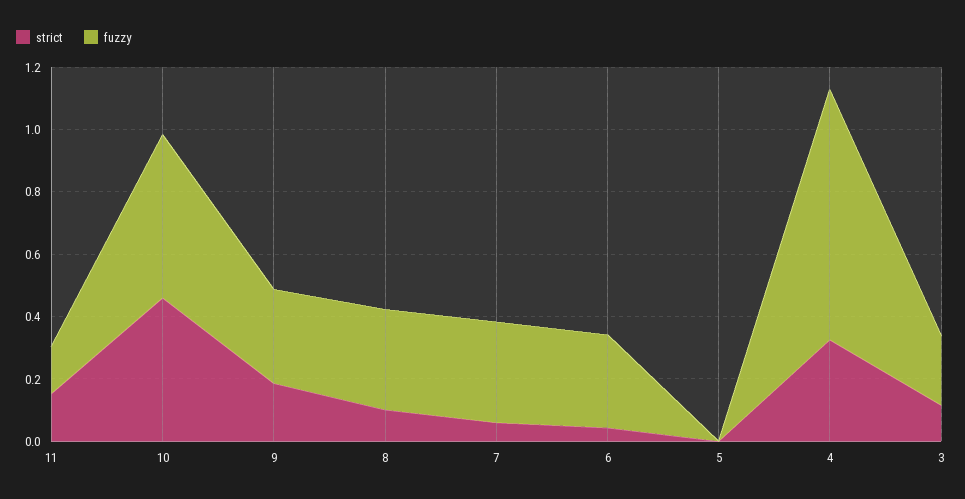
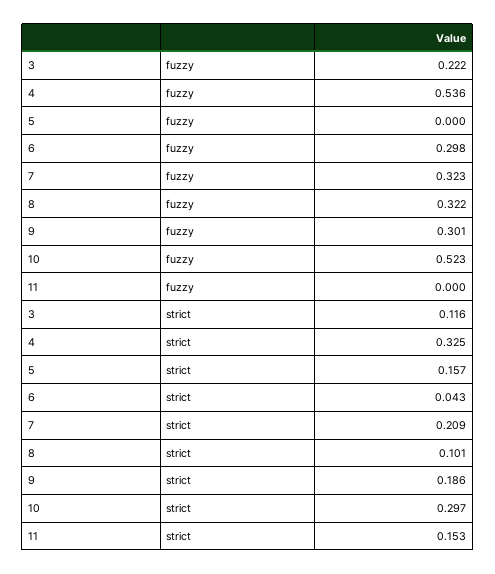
  {
    "strict": {
      "11": 0.153,
-     "10": 0.45,
+     "10": 0.297,
      "9": 0.186,
      "8": 0.101,
-     "7": 0.05,
+     "7": 0.209,
      "6": 0.043,
-     "5": 0,
+     "5": 0.157,
      "4": 0.325,
      "3": 0.116
    },
    "fuzzy": {
-     "11": 0.15,
+     "11": 0,
      "10": 0.523,
      "9": 0.301,
      "8": 0.322,
      "7": 0.323,
      "6": 0.298,
      "5": 0,
-     "4": 0.8,
+     "4": 0.536,
      "3": 0.222
    }
  }

